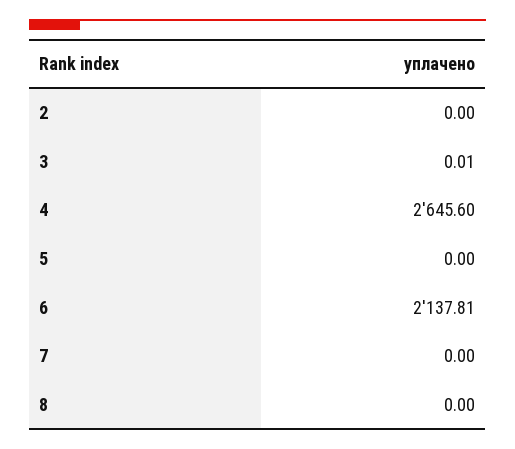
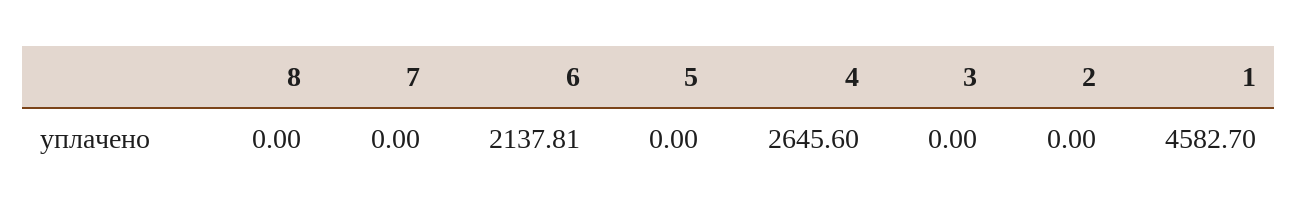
  {
    "2": 0,
-   "3": 0.01,
+   "3": 0,
    "4": 2645.6,
    "5": 0,
    "6": 2137.81,
    "7": 0,
-   "8": 0
+   "8": 0,
+   "1": 4582.7
  }

